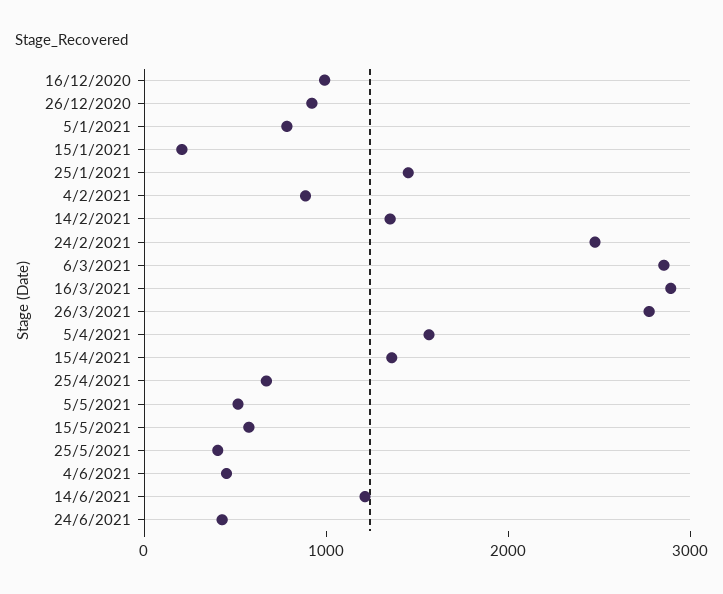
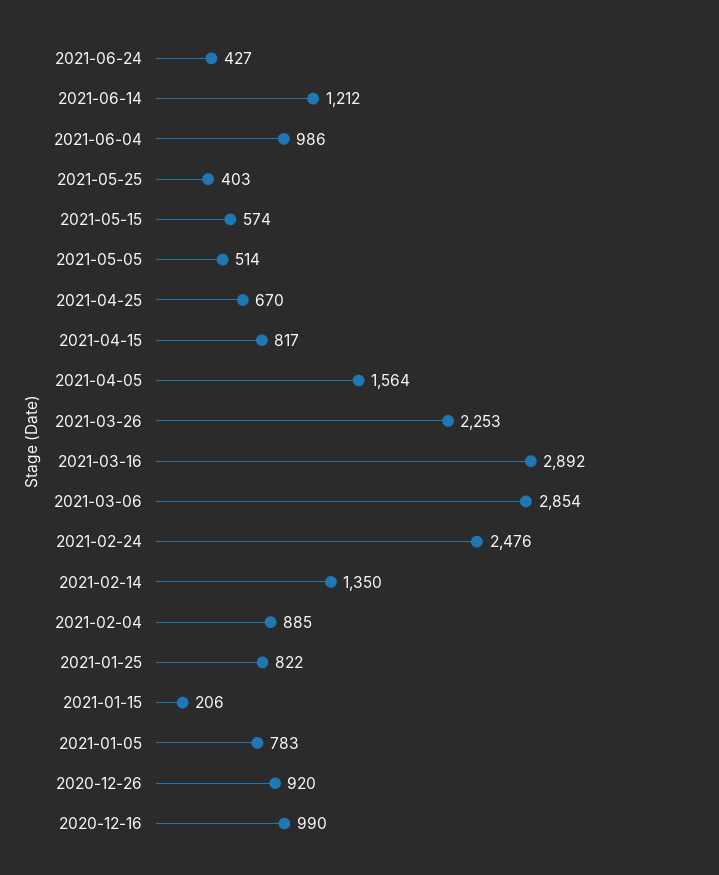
  {
    "16/12/2020": 990,
    "26/12/2020": 920,
    "5/1/2021": 783,
    "15/1/2021": 206,
-   "25/1/2021": 1400,
+   "25/1/2021": 822,
    "4/2/2021": 885,
    "14/2/2021": 1350,
    "24/2/2021": 2476,
    "6/3/2021": 2854,
    "16/3/2021": 2892,
-   "26/3/2021": 2800,
+   "26/3/2021": 2253,
    "5/4/2021": 1564,
-   "15/4/2021": 1400,
+   "15/4/2021": 817,
    "25/4/2021": 670,
    "5/5/2021": 514,
    "15/5/2021": 574,
    "25/5/2021": 403,
-   "4/6/2021": 400,
+   "4/6/2021": 986,
    "14/6/2021": 1212,
    "24/6/2021": 427
  }

